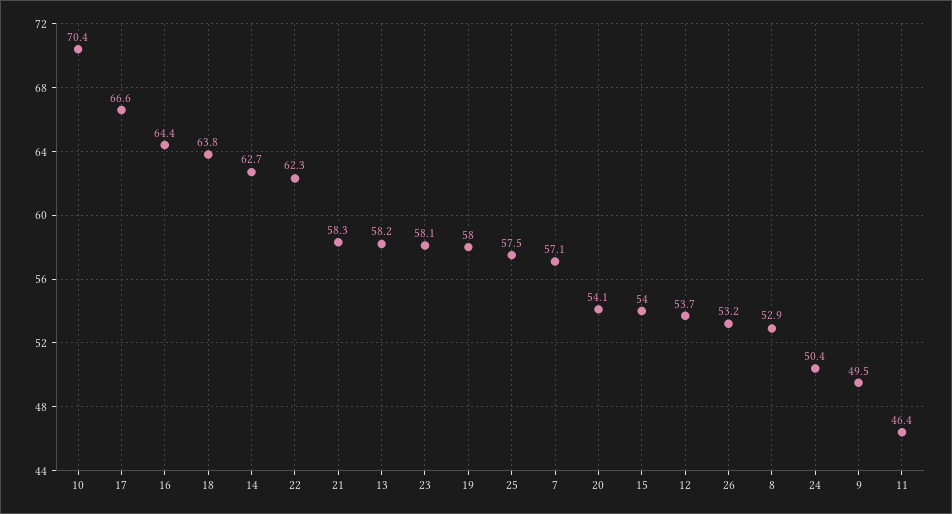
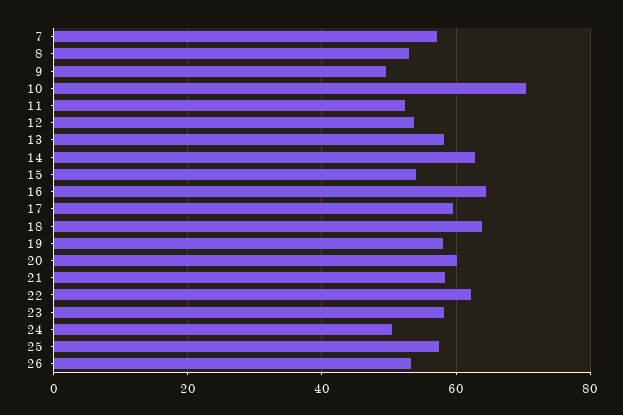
  {
    "10": 70.4,
-   "17": 66.6,
+   "17": 60,
    "16": 64.4,
    "18": 63.8,
    "14": 62.7,
    "22": 62.3,
    "21": 58.3,
    "13": 58.2,
    "23": 58.1,
    "19": 58,
    "25": 57.5,
    "7": 57.1,
-   "20": 54.1,
+   "20": 60,
    "15": 54,
    "12": 53.7,
    "26": 53.2,
    "8": 52.9,
    "24": 50.4,
    "9": 49.5,
-   "11": 46.4
+   "11": 52
  }

